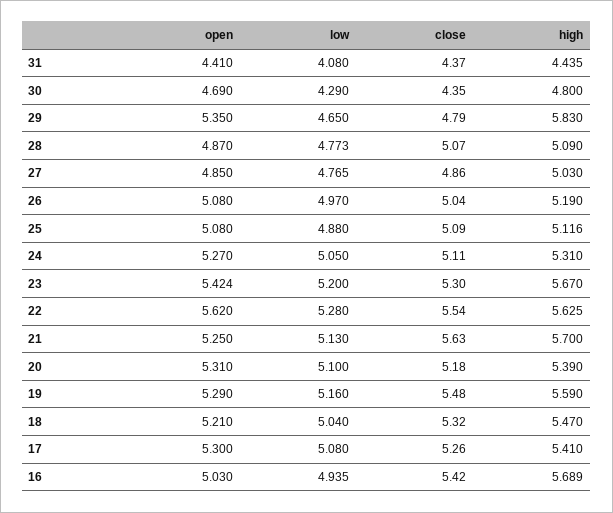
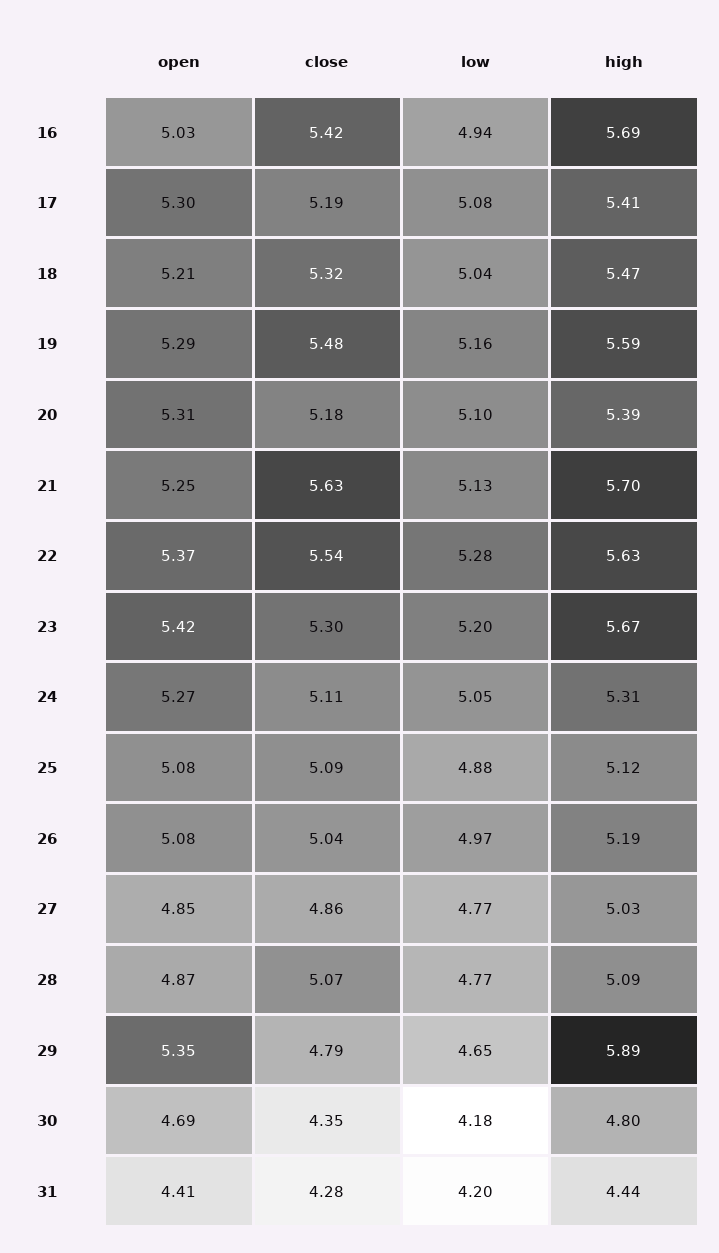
  {
    "open": {
      "31": 4.41,
      "30": 4.69,
      "29": 5.35,
      "28": 4.87,
      "27": 4.85,
      "26": 5.08,
      "25": 5.08,
      "24": 5.27,
      "23": 5.424,
-     "22": 5.62,
+     "22": 5.37,
      "21": 5.25,
      "20": 5.31,
      "19": 5.29,
      "18": 5.21,
      "17": 5.3,
      "16": 5.03
    },
    "low": {
-     "31": 4.08,
+     "31": 4.2,
-     "30": 4.29,
+     "30": 4.18,
      "29": 4.65,
      "28": 4.773,
      "27": 4.765,
      "26": 4.97,
      "25": 4.88,
      "24": 5.05,
      "23": 5.2,
      "22": 5.28,
      "21": 5.13,
      "20": 5.1,
      "19": 5.16,
      "18": 5.04,
      "17": 5.08,
      "16": 4.935
    },
    "close": {
-     "31": 4.37,
+     "31": 4.28,
      "30": 4.35,
      "29": 4.79,
      "28": 5.07,
      "27": 4.86,
      "26": 5.04,
      "25": 5.09,
      "24": 5.11,
      "23": 5.3,
      "22": 5.54,
      "21": 5.63,
      "20": 5.18,
      "19": 5.48,
      "18": 5.32,
-     "17": 5.26,
+     "17": 5.19,
      "16": 5.42
    },
    "high": {
      "31": 4.435,
      "30": 4.8,
-     "29": 5.83,
+     "29": 5.89,
      "28": 5.09,
      "27": 5.03,
      "26": 5.19,
      "25": 5.116,
      "24": 5.31,
      "23": 5.67,
      "22": 5.625,
      "21": 5.7,
      "20": 5.39,
      "19": 5.59,
      "18": 5.47,
      "17": 5.41,
      "16": 5.689
    }
  }

